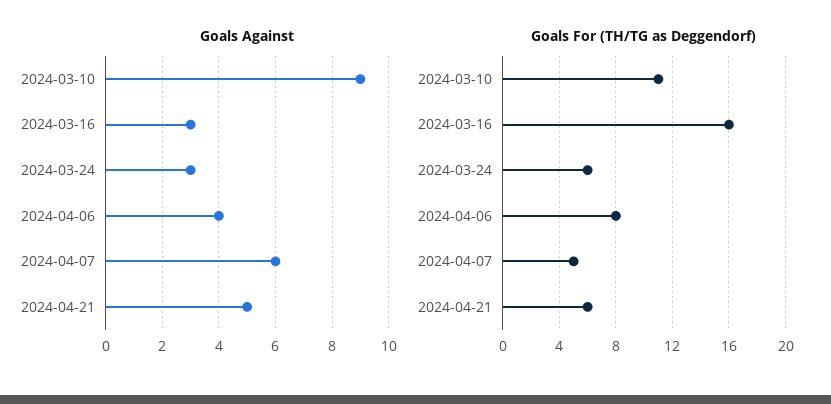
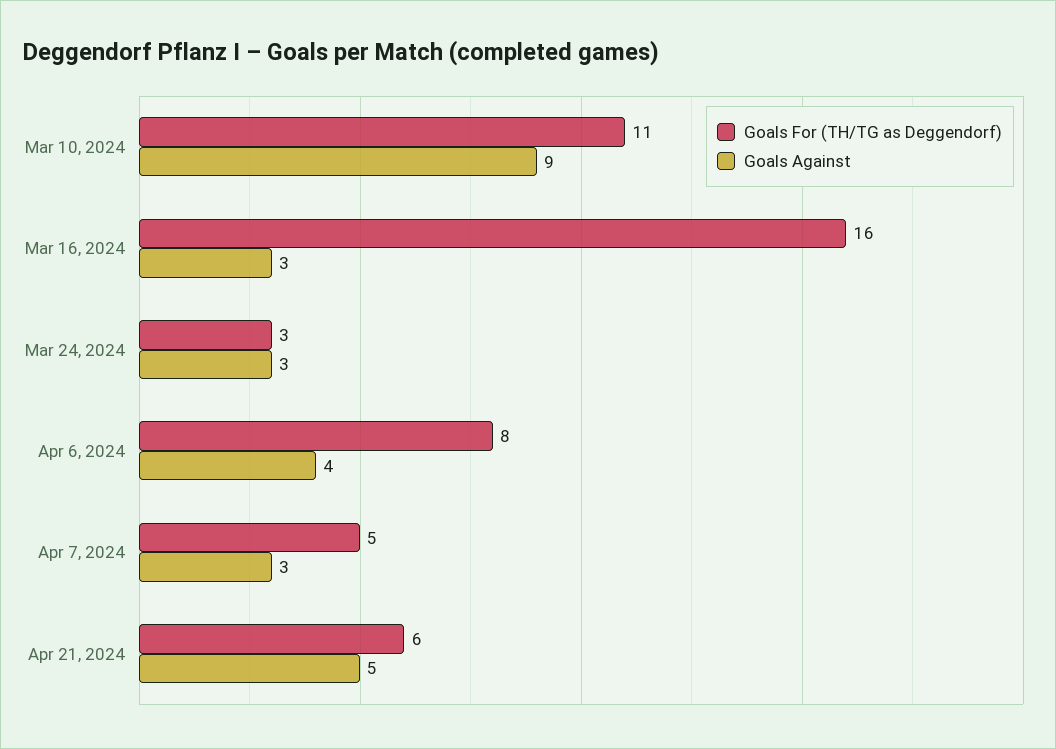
  {
    "Goals Against": {
      "2024-03-10": 9,
      "2024-03-16": 3,
      "2024-03-24": 3,
      "2024-04-06": 4,
-     "2024-04-07": 6,
+     "2024-04-07": 3,
      "2024-04-21": 5
    },
    "Goals For (TH/TG as Deggendorf)": {
      "2024-03-10": 11,
      "2024-03-16": 16,
-     "2024-03-24": 6,
+     "2024-03-24": 3,
      "2024-04-06": 8,
      "2024-04-07": 5,
      "2024-04-21": 6
    }
  }

